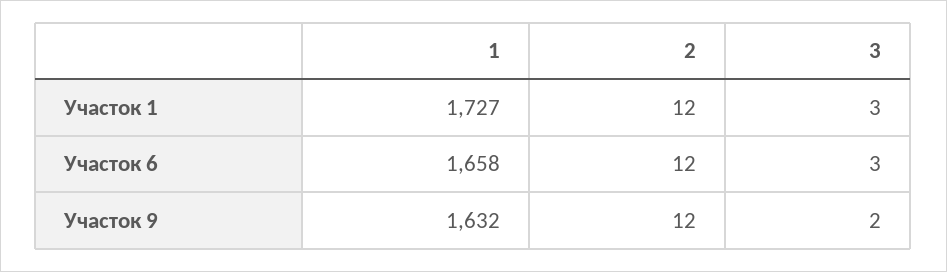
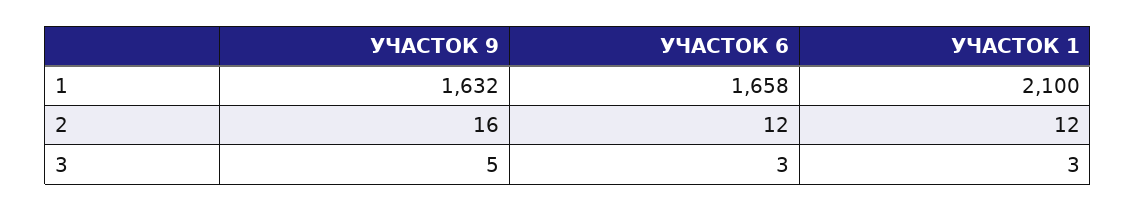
  {
    "1": {
-     "Участок 1": 1727,
+     "Участок 1": 2100,
      "Участок 6": 1658,
      "Участок 9": 1632
    },
    "2": {
      "Участок 1": 12,
      "Участок 6": 12,
-     "Участок 9": 12
+     "Участок 9": 16
    },
    "3": {
      "Участок 1": 3,
      "Участок 6": 3,
-     "Участок 9": 2
+     "Участок 9": 5
    }
  }

